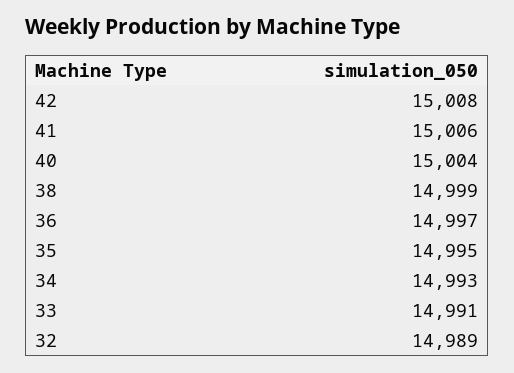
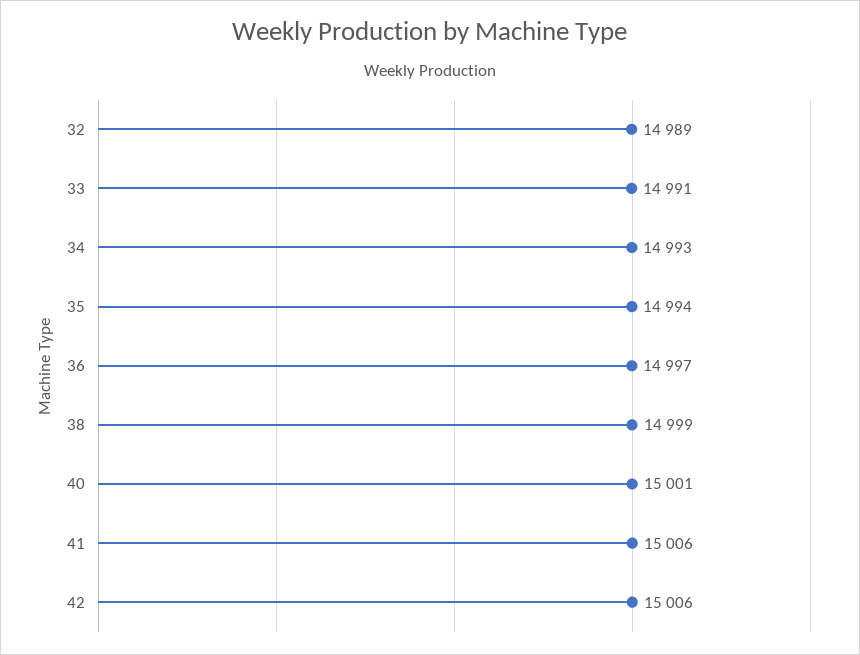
  {
-   "42": 15008,
+   "42": 15006,
    "41": 15006,
-   "40": 15004,
+   "40": 15001,
    "38": 14999,
    "36": 14997,
-   "35": 14995,
+   "35": 14994,
    "34": 14993,
    "33": 14991,
    "32": 14989
  }

